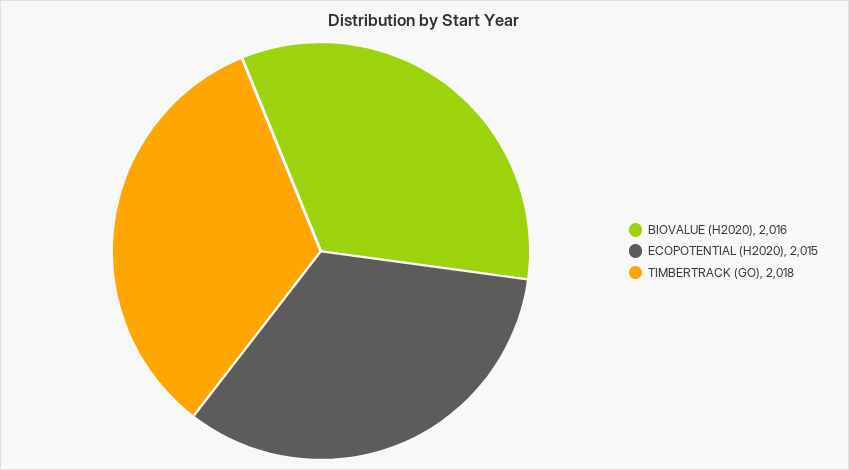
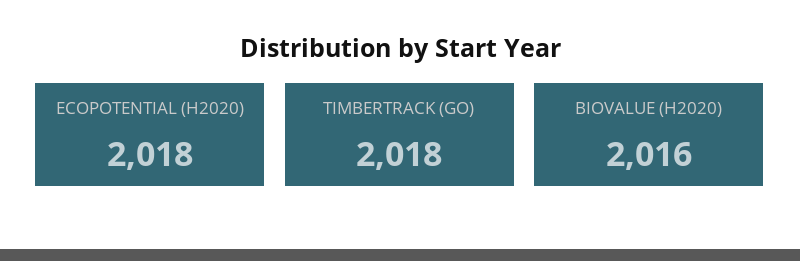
  {
    "BIOVALUE (H2020)": 2016,
-   "ECOPOTENTIAL (H2020)": 2015,
+   "ECOPOTENTIAL (H2020)": 2018,
    "TIMBERTRACK (GO)": 2018
  }

